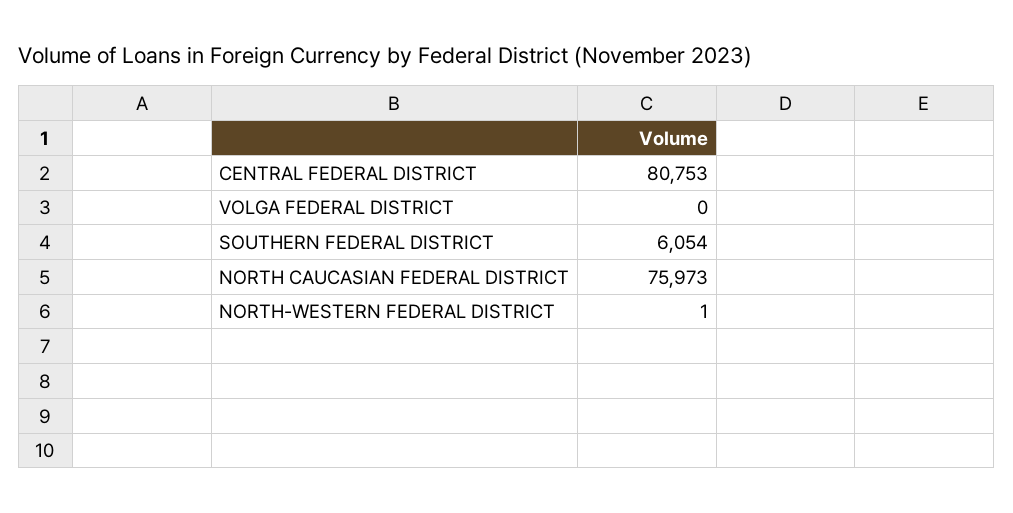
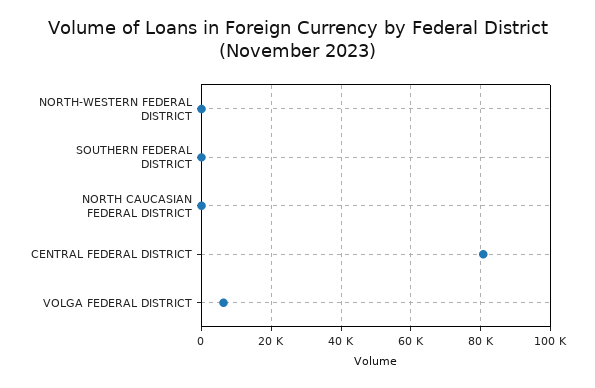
  {
    "CENTRAL FEDERAL DISTRICT": 80753,
-   "VOLGA FEDERAL DISTRICT": 0,
+   "VOLGA FEDERAL DISTRICT": 6000,
-   "SOUTHERN FEDERAL DISTRICT": 6054,
+   "SOUTHERN FEDERAL DISTRICT": 0,
-   "NORTH CAUCASIAN FEDERAL DISTRICT": 75973,
+   "NORTH CAUCASIAN FEDERAL DISTRICT": 0,
    "NORTH-WESTERN FEDERAL DISTRICT": 1
  }

